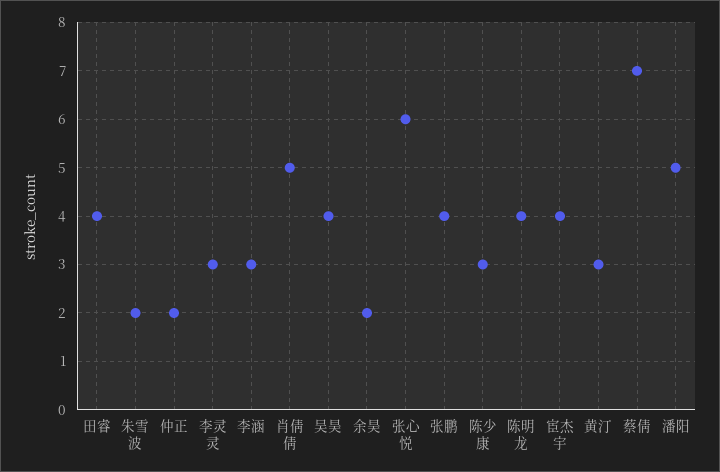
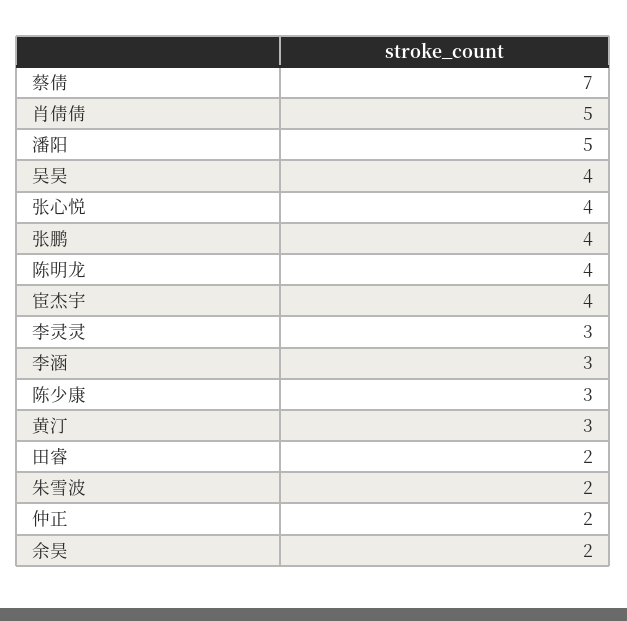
  {
-   "田睿": 4,
+   "田睿": 2,
    "朱雪波": 2,
    "仲正": 2,
    "李灵灵": 3,
    "李涵": 3,
    "肖倩倩": 5,
    "吴昊": 4,
    "余昊": 2,
-   "张心悦": 6,
+   "张心悦": 4,
    "张鹏": 4,
    "陈少康": 3,
    "陈明龙": 4,
    "宦杰宇": 4,
    "黄汀": 3,
    "蔡倩": 7,
    "潘阳": 5
  }

